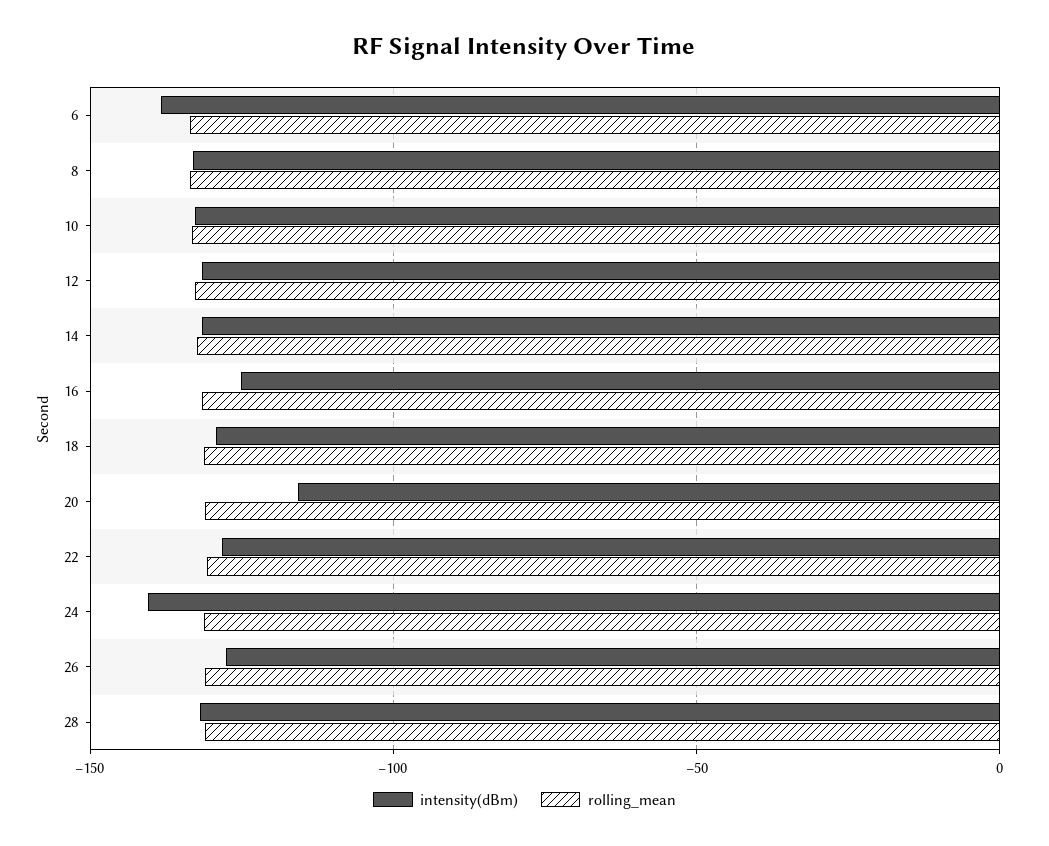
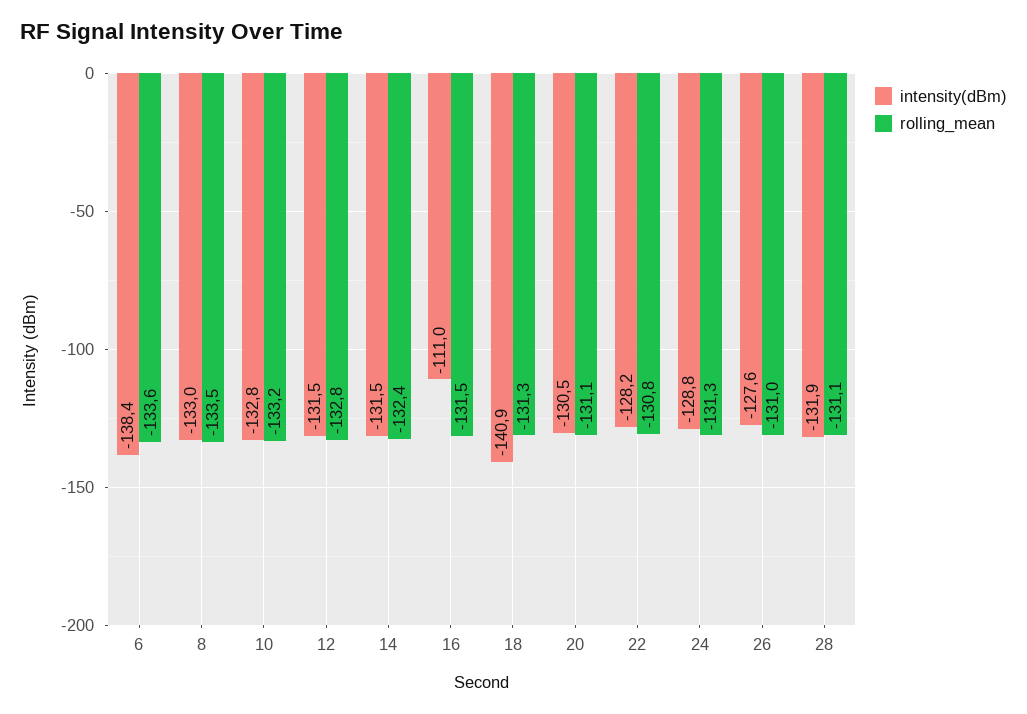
  {
    "intensity(dBm)": {
      "6": -138.4,
      "8": -133,
      "10": -132.8,
      "12": -131.5,
      "14": -131.5,
-     "16": -125,
+     "16": -111,
-     "18": -130,
+     "18": -140.9,
-     "20": -115,
+     "20": -130.5,
      "22": -128.2,
-     "24": -140,
+     "24": -128.8,
      "26": -127.6,
      "28": -131.9
    },
    "rolling_mean": {
      "6": -133.6,
      "8": -133.5,
      "10": -133.2,
      "12": -132.8,
      "14": -132.4,
      "16": -131.5,
      "18": -131.3,
      "20": -131.1,
      "22": -130.8,
      "24": -131.3,
      "26": -131,
      "28": -131.1
    }
  }

